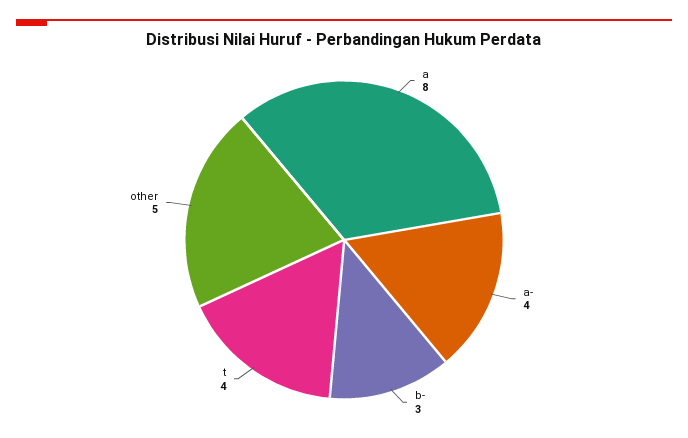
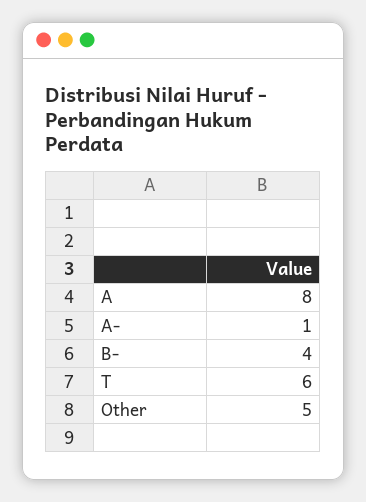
  {
    "a": 8,
-   "a-": 4,
+   "a-": 1,
-   "b-": 3,
+   "b-": 4,
-   "t": 4,
+   "t": 6,
    "other": 5
  }

